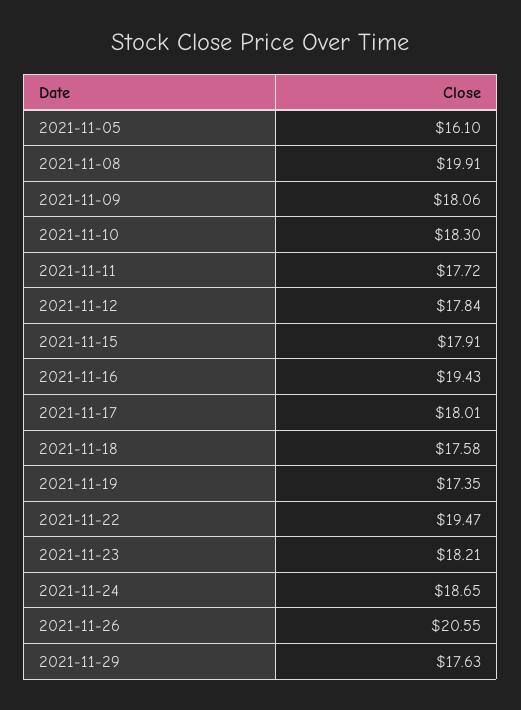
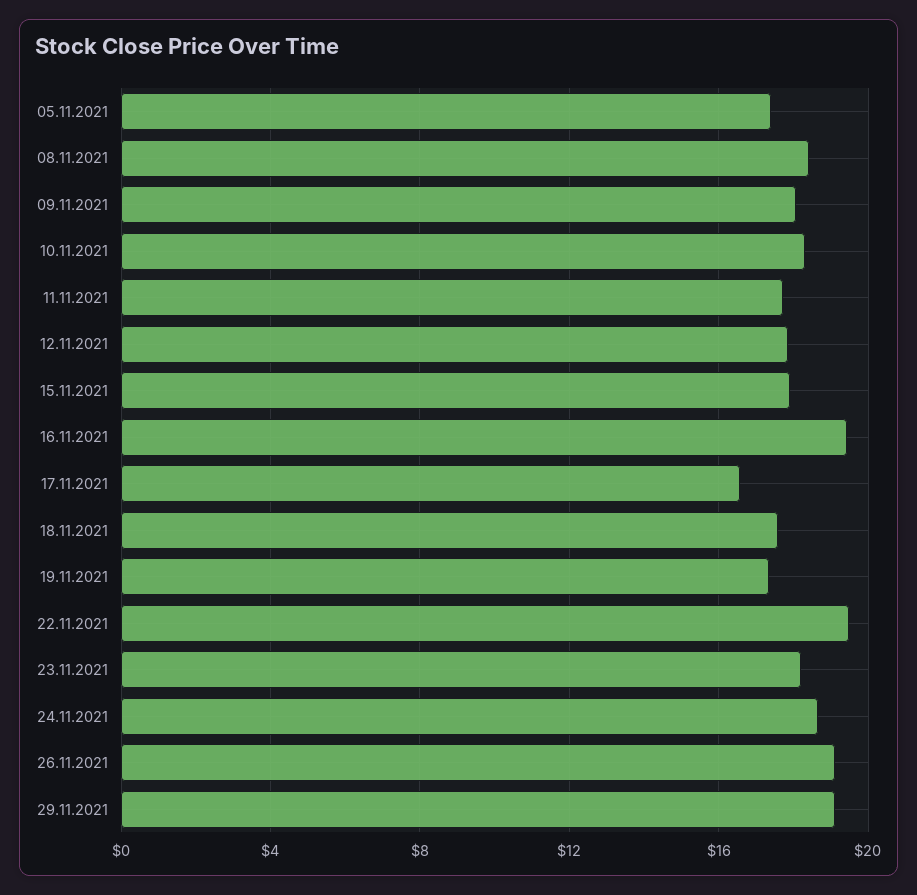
  {
-   "2021-11-05": 16.1,
+   "2021-11-05": 17.5,
-   "2021-11-08": 19.91,
+   "2021-11-08": 18.5,
    "2021-11-09": 18.06,
    "2021-11-10": 18.3,
    "2021-11-11": 17.72,
    "2021-11-12": 17.84,
    "2021-11-15": 17.91,
    "2021-11-16": 19.43,
-   "2021-11-17": 18.01,
+   "2021-11-17": 16.5,
    "2021-11-18": 17.58,
    "2021-11-19": 17.35,
    "2021-11-22": 19.47,
    "2021-11-23": 18.21,
    "2021-11-24": 18.65,
-   "2021-11-26": 20.55,
+   "2021-11-26": 19,
-   "2021-11-29": 17.63
+   "2021-11-29": 19
  }

